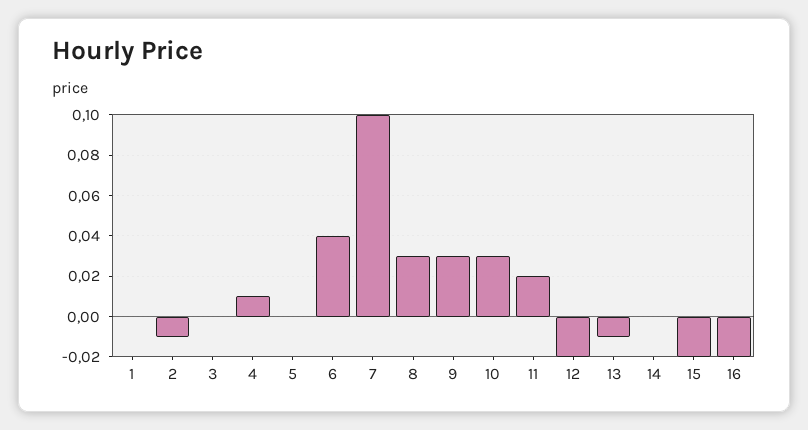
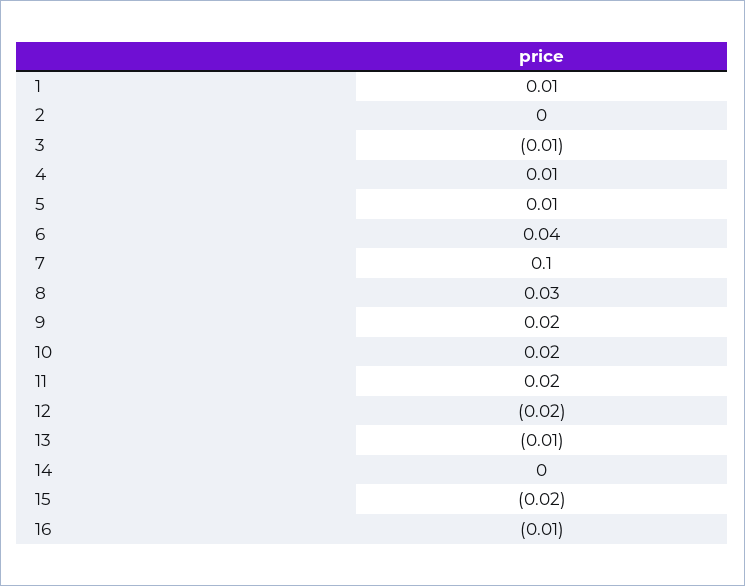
  {
-   "1": 0,
+   "1": 0.01,
-   "2": -0.01,
+   "2": 0,
-   "3": 0,
+   "3": -0.01,
    "4": 0.01,
-   "5": 0,
+   "5": 0.01,
    "6": 0.04,
    "7": 0.1,
    "8": 0.03,
-   "9": 0.03,
+   "9": 0.02,
-   "10": 0.03,
+   "10": 0.02,
    "11": 0.02,
    "12": -0.02,
    "13": -0.01,
    "14": 0,
    "15": -0.02,
-   "16": -0.02
+   "16": -0.01
  }

